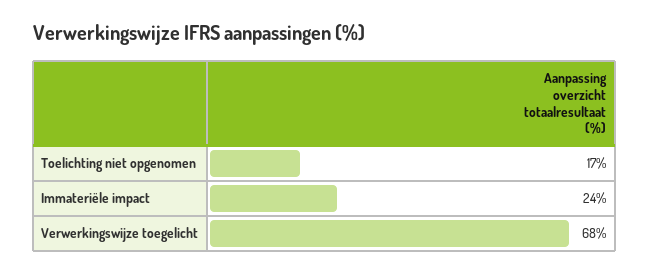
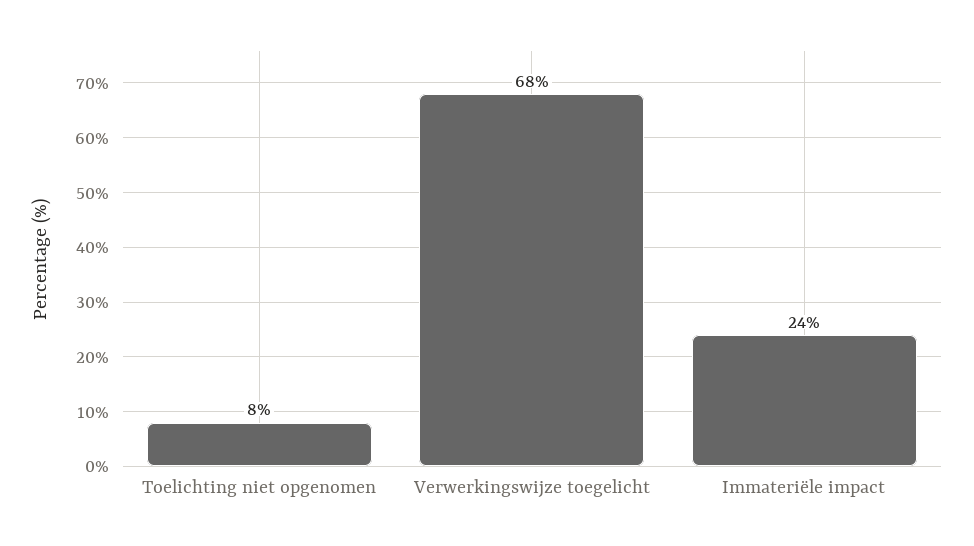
  {
-   "Toelichting niet opgenomen": 17,
+   "Toelichting niet opgenomen": 8,
    "Immateriële impact": 24,
    "Verwerkingswijze toegelicht": 68
  }

